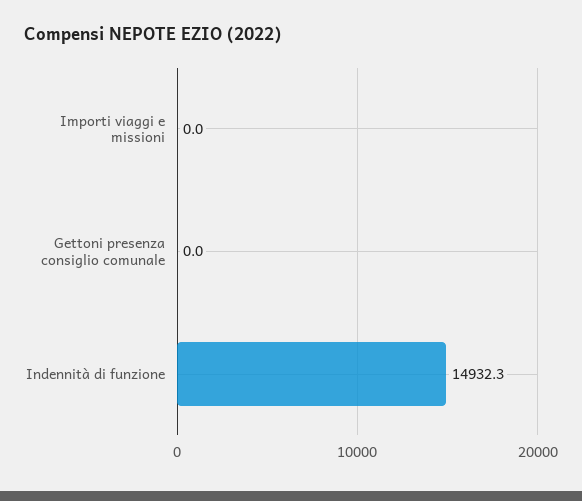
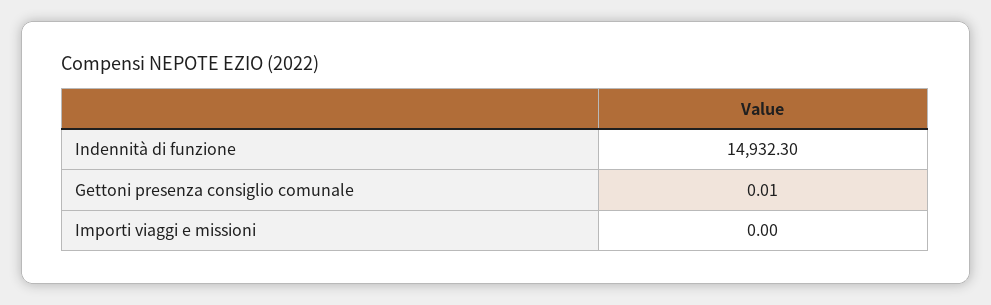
  {
    "Importi viaggi e missioni": 0,
-   "Gettoni presenza consiglio comunale": 0,
+   "Gettoni presenza consiglio comunale": 0.01,
    "Indennità di funzione": 14932.3
  }

